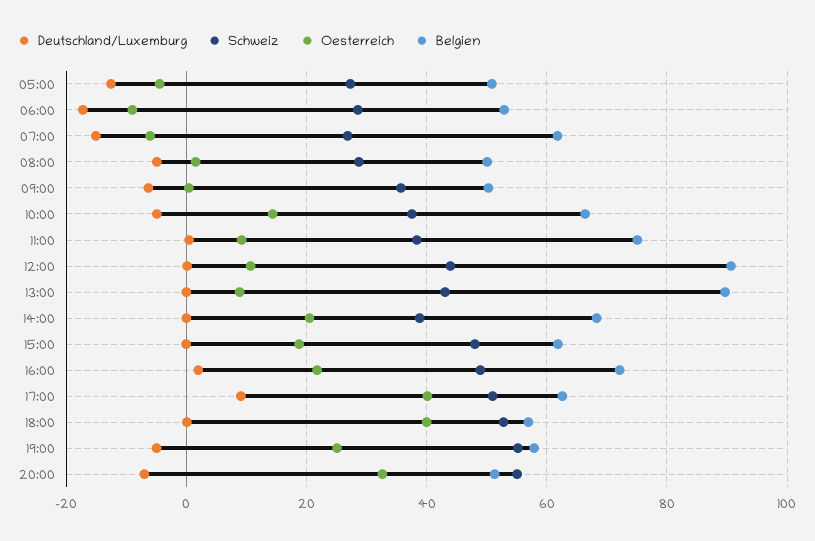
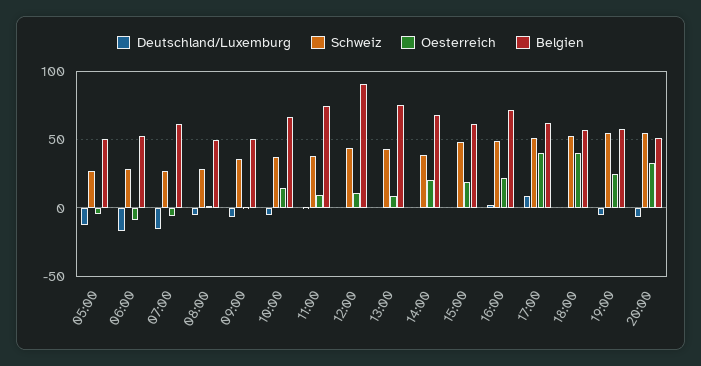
  {
    "Deutschland/Luxemburg": {
      "05:00": -12,
      "06:00": -18,
      "07:00": -16,
      "08:00": -4,
      "09:00": -6,
      "10:00": -4,
      "11:00": 0,
      "12:00": 0,
      "13:00": 0,
      "14:00": 0,
      "15:00": 0,
      "16:00": 2,
      "17:00": 10,
      "18:00": 0,
      "19:00": -4,
      "20:00": -6
    },
    "Schweiz": {
      "05:00": 28,
      "06:00": 28,
      "07:00": 26,
      "08:00": 28,
      "09:00": 36,
      "10:00": 38,
      "11:00": 38,
      "12:00": 44,
      "13:00": 44,
      "14:00": 38,
      "15:00": 48,
      "16:00": 48,
      "17:00": 50,
      "18:00": 52,
      "19:00": 56,
      "20:00": 56
    },
    "Oesterreich": {
      "05:00": -4,
      "06:00": -8,
      "07:00": -6,
      "08:00": 2,
      "09:00": 0,
      "10:00": 14,
      "11:00": 10,
      "12:00": 10,
      "13:00": 8,
      "14:00": 20,
      "15:00": 18,
      "16:00": 22,
      "17:00": 40,
      "18:00": 40,
      "19:00": 26,
      "20:00": 32
    },
    "Belgien": {
      "05:00": 50,
      "06:00": 52,
      "07:00": 62,
      "08:00": 50,
      "09:00": 50,
      "10:00": 66,
      "11:00": 76,
      "12:00": 90,
-     "13:00": 90,
+     "13:00": 75,
      "14:00": 68,
      "15:00": 62,
      "16:00": 72,
      "17:00": 62,
      "18:00": 56,
      "19:00": 58,
      "20:00": 52
    }
  }

